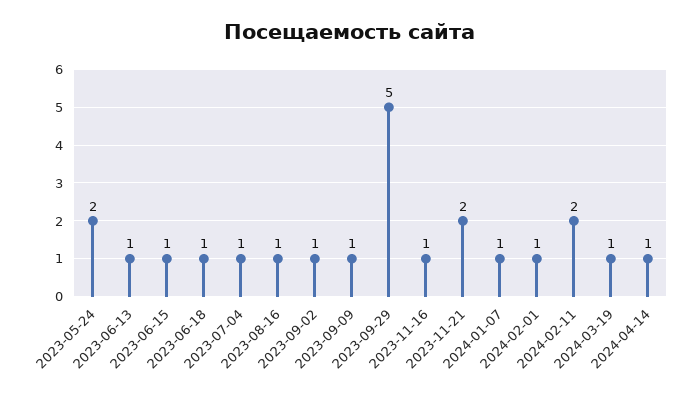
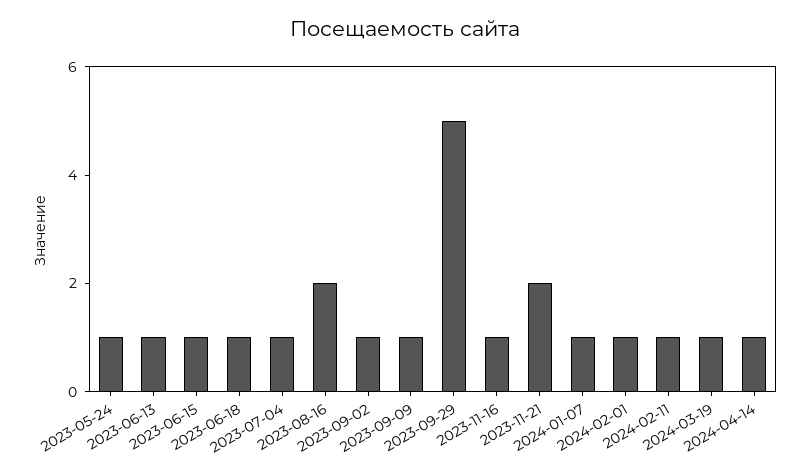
  {
-   "2023-05-24": 2,
+   "2023-05-24": 1,
    "2023-06-13": 1,
    "2023-06-15": 1,
    "2023-06-18": 1,
    "2023-07-04": 1,
-   "2023-08-16": 1,
+   "2023-08-16": 2,
    "2023-09-02": 1,
    "2023-09-09": 1,
    "2023-09-29": 5,
    "2023-11-16": 1,
    "2023-11-21": 2,
    "2024-01-07": 1,
    "2024-02-01": 1,
-   "2024-02-11": 2,
+   "2024-02-11": 1,
    "2024-03-19": 1,
    "2024-04-14": 1
  }

